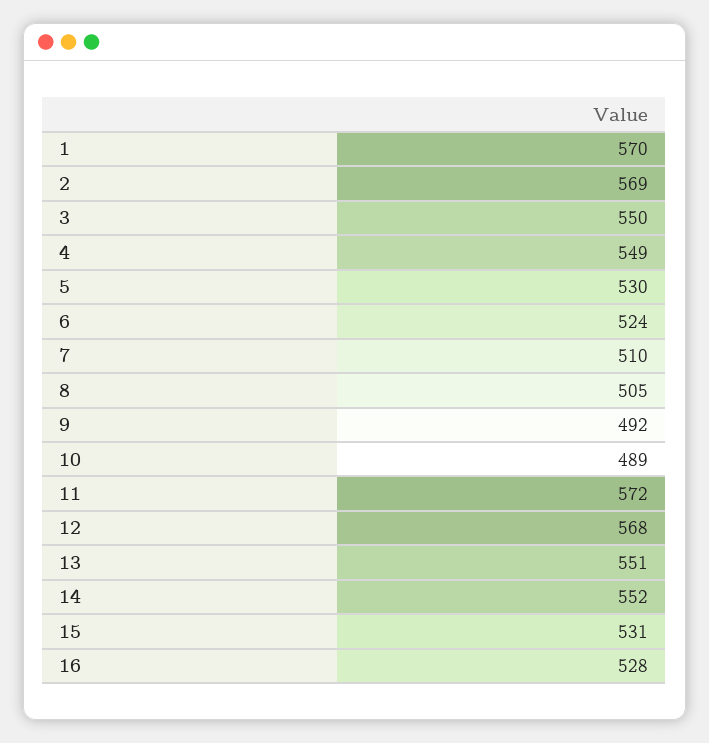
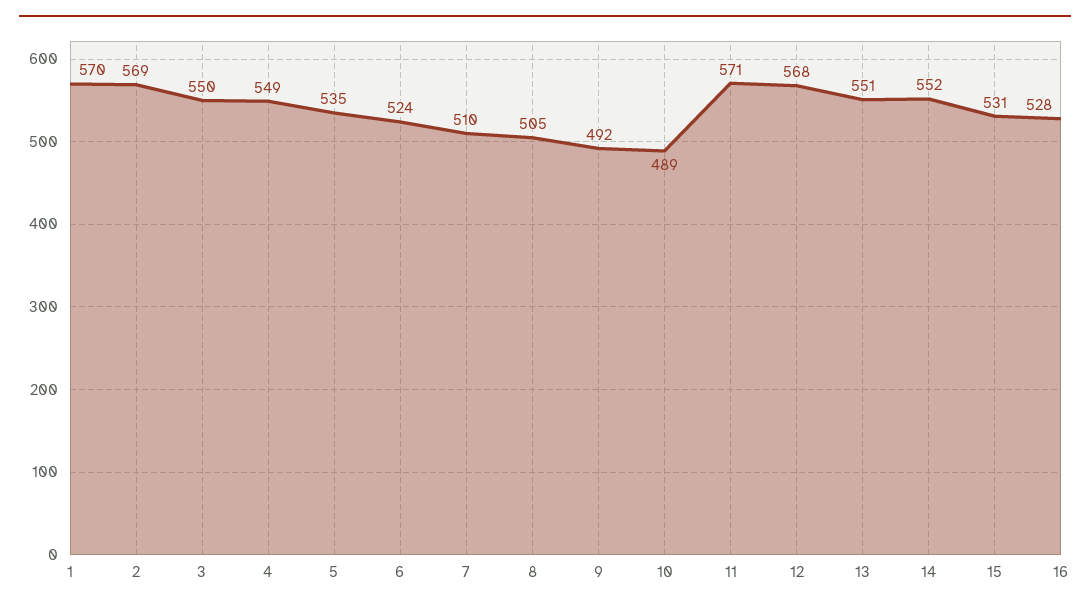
  {
    "1": 570,
    "2": 569,
    "3": 550,
    "4": 549,
-   "5": 530,
+   "5": 535,
    "6": 524,
    "7": 510,
    "8": 505,
    "9": 492,
    "10": 489,
-   "11": 572,
+   "11": 571,
    "12": 568,
    "13": 551,
    "14": 552,
    "15": 531,
    "16": 528
  }

